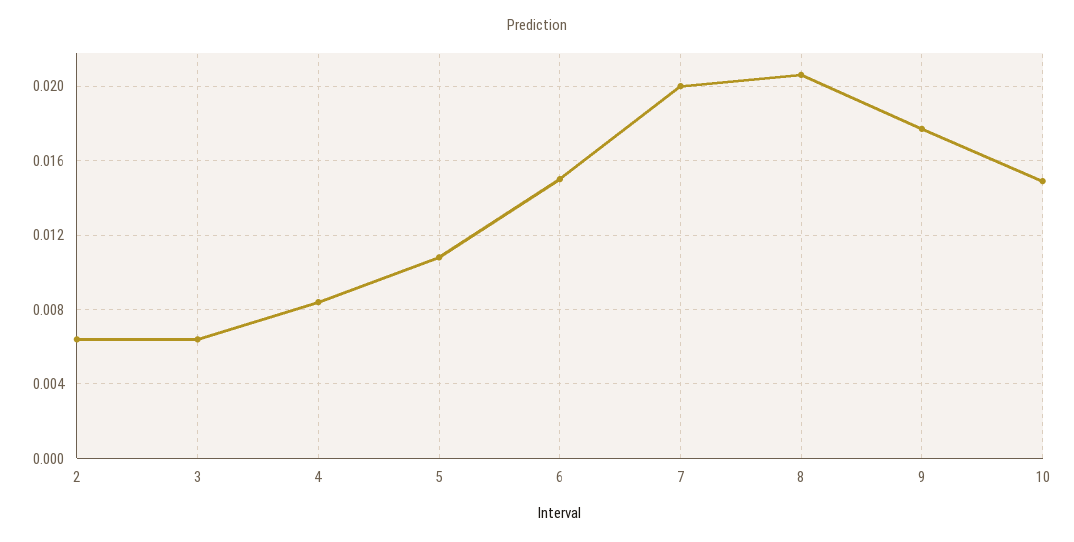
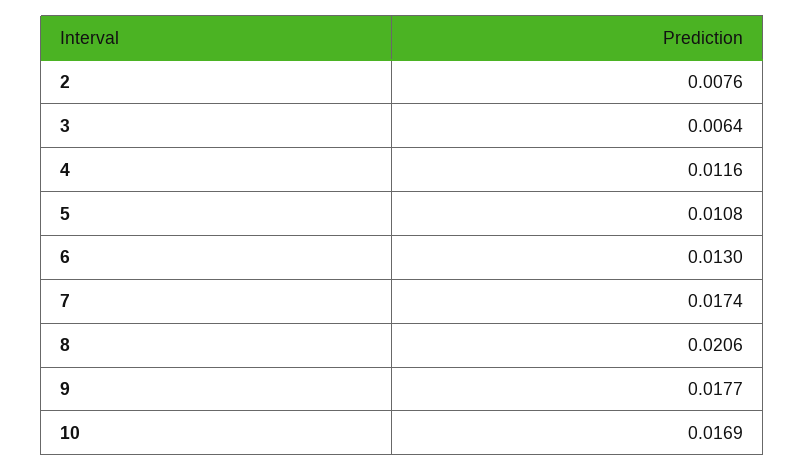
  {
-   "2": 0.0065,
+   "2": 0.0076,
    "3": 0.0064,
-   "4": 0.0085,
+   "4": 0.0116,
    "5": 0.0108,
-   "6": 0.015,
+   "6": 0.013,
-   "7": 0.02,
+   "7": 0.0174,
    "8": 0.0206,
    "9": 0.0177,
-   "10": 0.015
+   "10": 0.0169
  }

